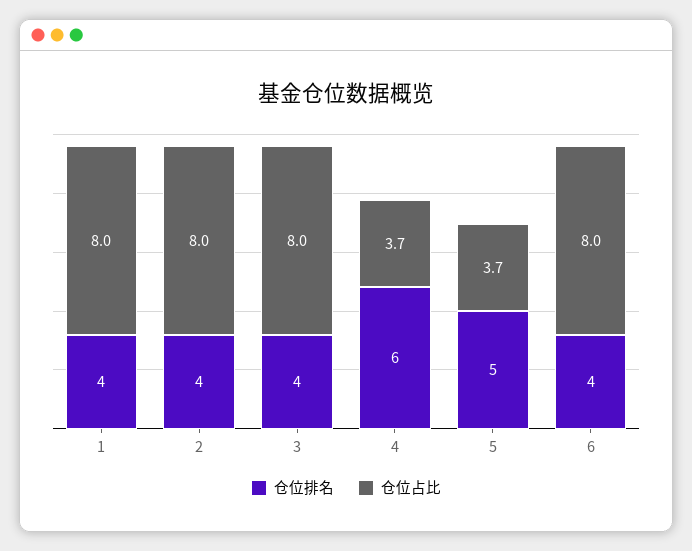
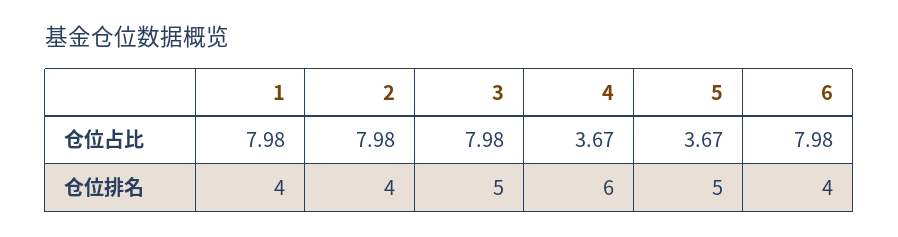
  {
    "仓位排名": {
      "1": 4,
      "2": 4,
-     "3": 4,
+     "3": 5,
      "4": 6,
      "5": 5,
      "6": 4
    },
    "仓位占比": {
      "1": 7.98,
      "2": 7.98,
      "3": 7.98,
      "4": 3.67,
      "5": 3.67,
      "6": 7.98
    }
  }

